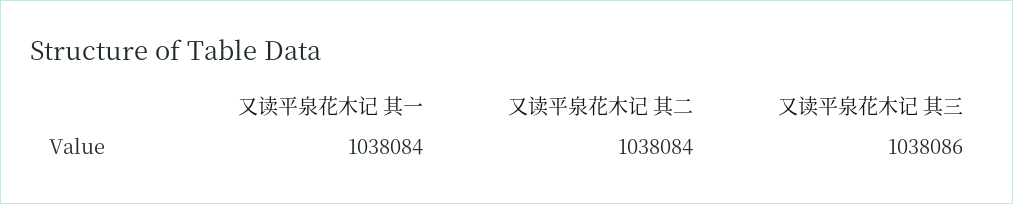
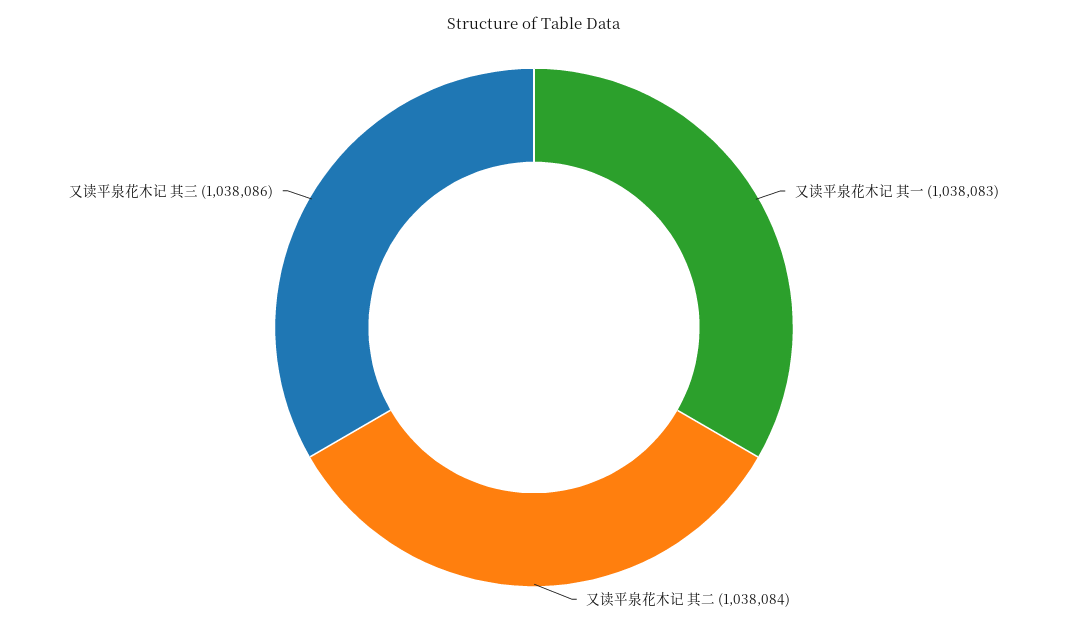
  {
-   "又读平泉花木记 其一": 1038084,
+   "又读平泉花木记 其一": 1038083,
    "又读平泉花木记 其二": 1038084,
    "又读平泉花木记 其三": 1038086
  }

